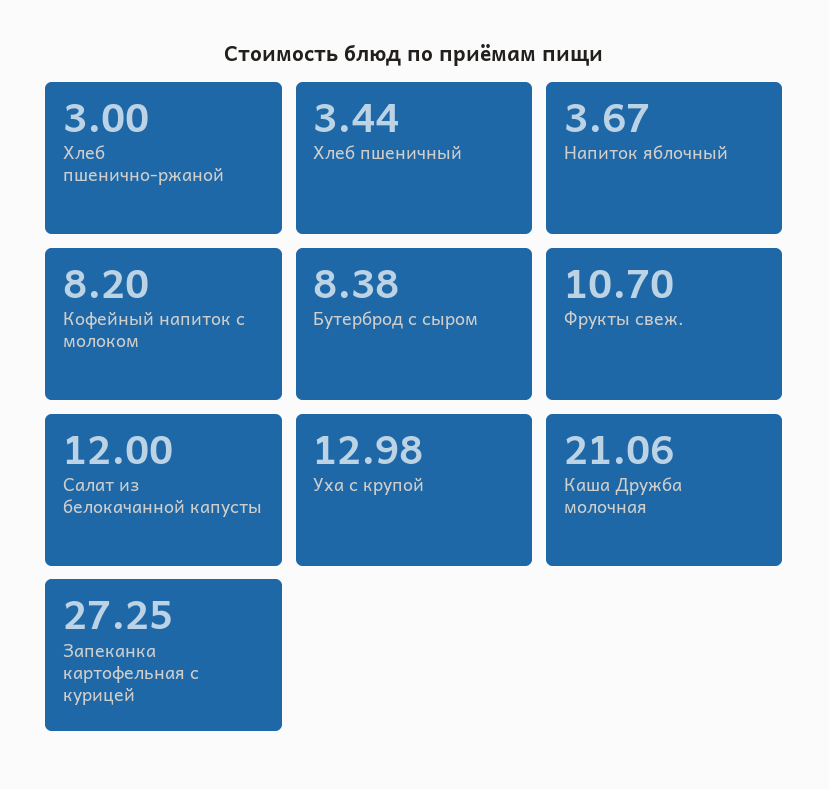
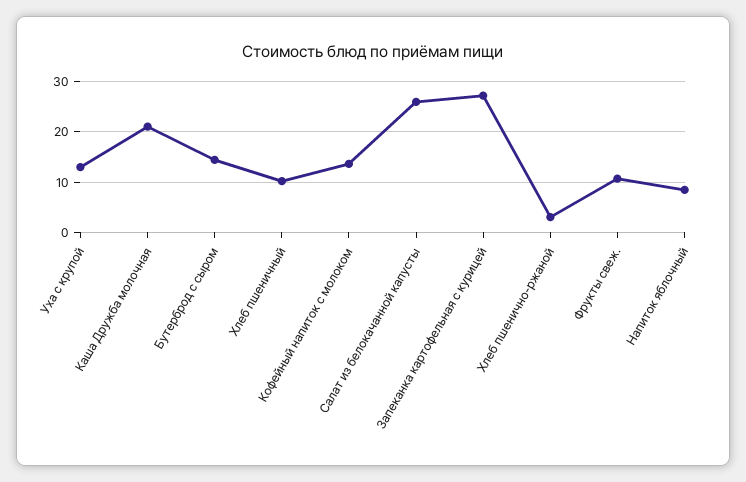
  {
    "Хлеб пшенично-ржаной": 3,
-   "Хлеб пшеничный": 3.44,
+   "Хлеб пшеничный": 10,
-   "Напиток яблочный": 3.67,
+   "Напиток яблочный": 8,
-   "Кофейный напиток с молоком": 8.2,
+   "Кофейный напиток с молоком": 14,
-   "Бутерброд с сыром": 8.38,
+   "Бутерброд с сыром": 14,
    "Фрукты свеж.": 10.7,
-   "Салат из белокачанной капусты": 12,
+   "Салат из белокачанной капусты": 26,
    "Уха с крупой": 12.98,
    "Каша Дружба молочная": 21.06,
    "Запеканка картофельная с курицей": 27.25
  }

